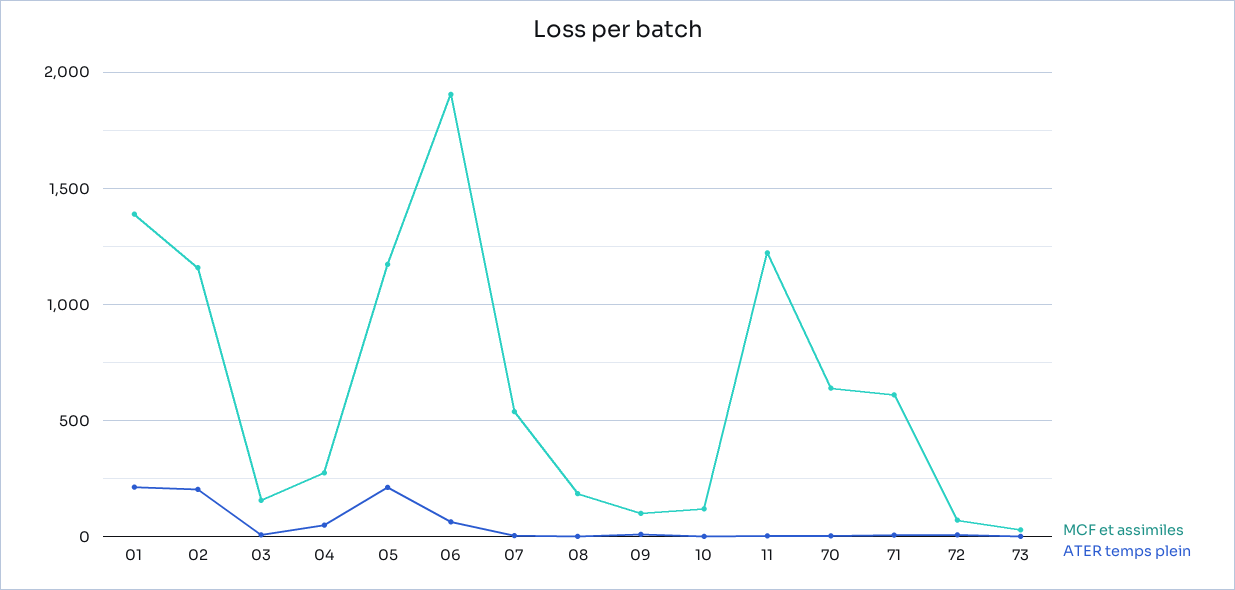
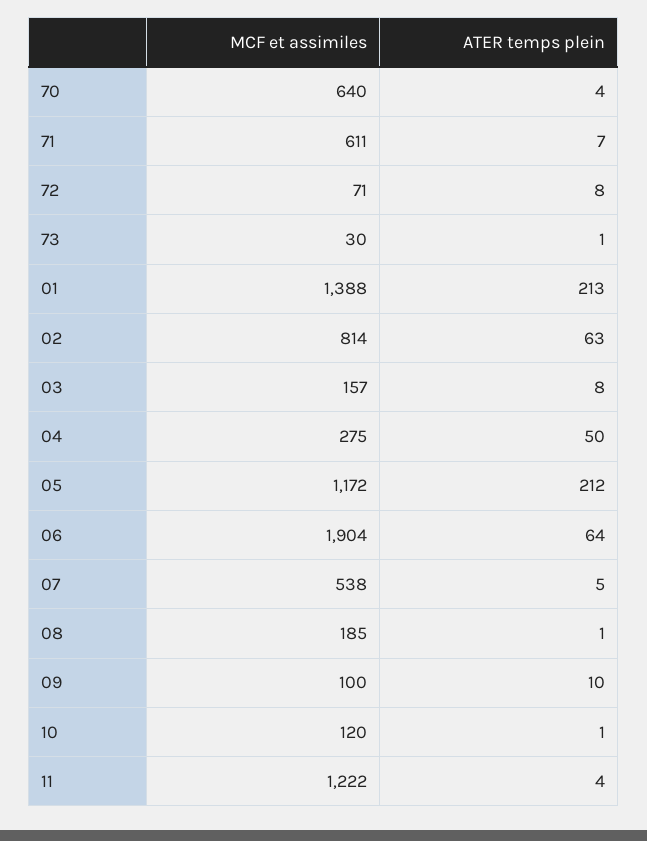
  {
    "MCF et assimiles": {
      "01": 1388,
-     "02": 1150,
+     "02": 814,
      "03": 157,
      "04": 275,
      "05": 1172,
      "06": 1904,
      "07": 538,
      "08": 185,
      "09": 100,
      "10": 120,
      "11": 1222,
      "70": 640,
      "71": 611,
      "72": 71,
      "73": 30
    },
    "ATER temps plein": {
      "01": 213,
-     "02": 200,
+     "02": 63,
      "03": 8,
      "04": 50,
      "05": 212,
      "06": 64,
      "07": 5,
      "08": 1,
      "09": 10,
      "10": 1,
      "11": 4,
      "70": 4,
      "71": 7,
      "72": 8,
      "73": 1
    }
  }

